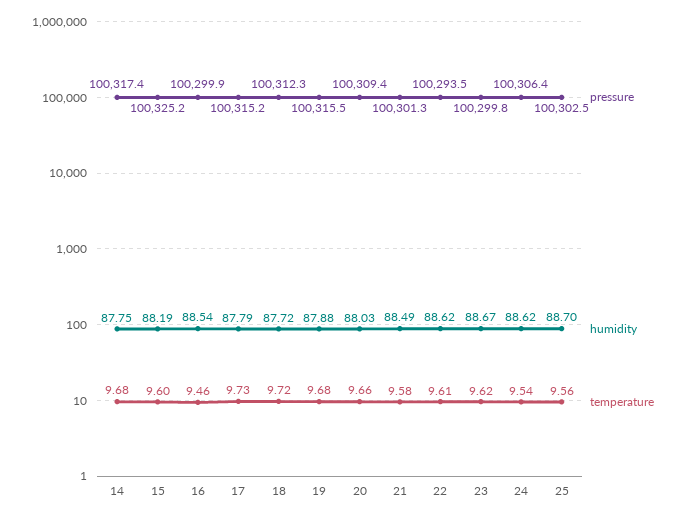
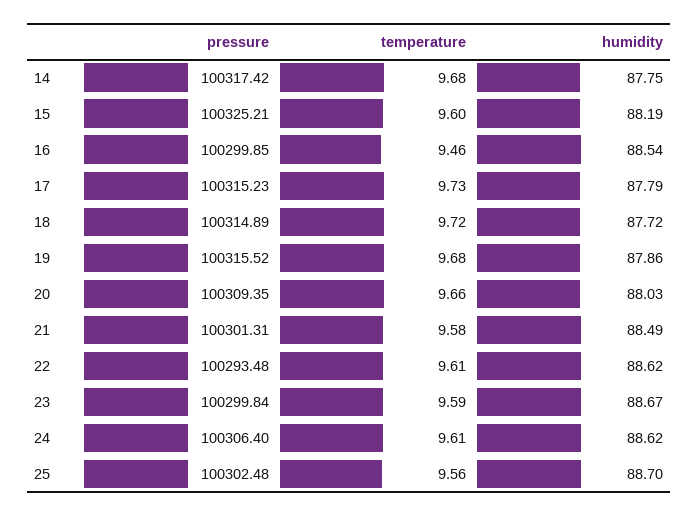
  {
    "pressure": {
      "14": 100317.42,
      "15": 100325.21,
      "16": 100299.85,
      "17": 100315.23,
-     "18": 100312.3,
+     "18": 100314.89,
      "19": 100315.52,
      "20": 100309.35,
      "21": 100301.31,
      "22": 100293.48,
      "23": 100299.84,
      "24": 100306.4,
      "25": 100302.48
    },
    "humidity": {
      "14": 87.75,
      "15": 88.19,
      "16": 88.54,
      "17": 87.79,
      "18": 87.72,
-     "19": 87.88,
+     "19": 87.86,
      "20": 88.03,
      "21": 88.49,
      "22": 88.62,
      "23": 88.67,
      "24": 88.62,
      "25": 88.7
    },
    "temperature": {
      "14": 9.68,
      "15": 9.6,
      "16": 9.46,
      "17": 9.73,
      "18": 9.72,
      "19": 9.68,
      "20": 9.66,
      "21": 9.58,
      "22": 9.61,
-     "23": 9.62,
+     "23": 9.59,
-     "24": 9.54,
+     "24": 9.61,
      "25": 9.56
    }
  }

